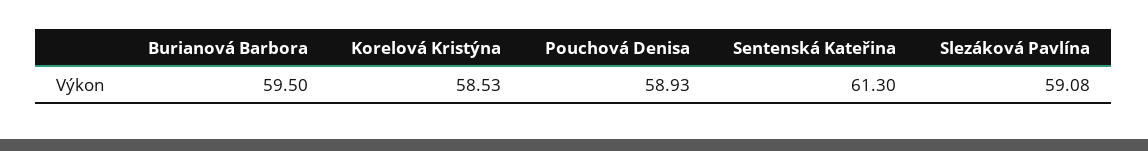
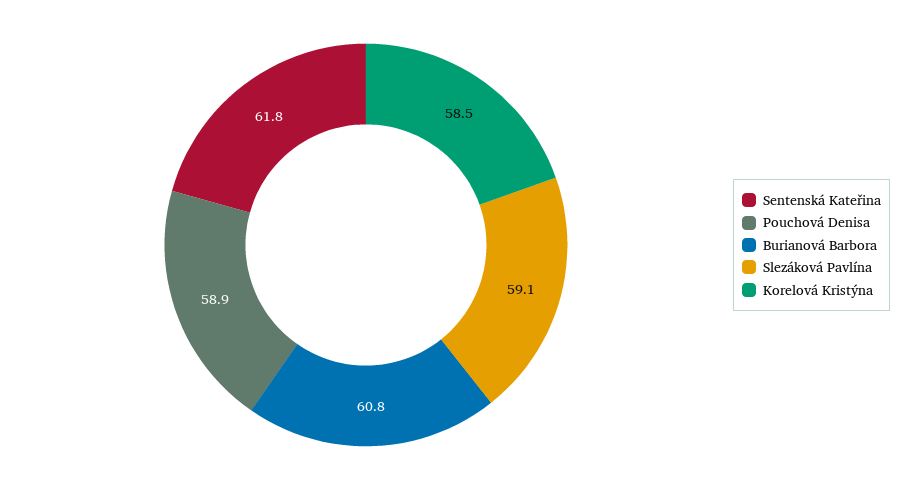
  {
-   "Burianová Barbora": 59.5,
+   "Burianová Barbora": 60.8,
    "Korelová Kristýna": 58.53,
    "Pouchová Denisa": 58.93,
-   "Sentenská Kateřina": 61.3,
+   "Sentenská Kateřina": 61.8,
    "Slezáková Pavlína": 59.08
  }

